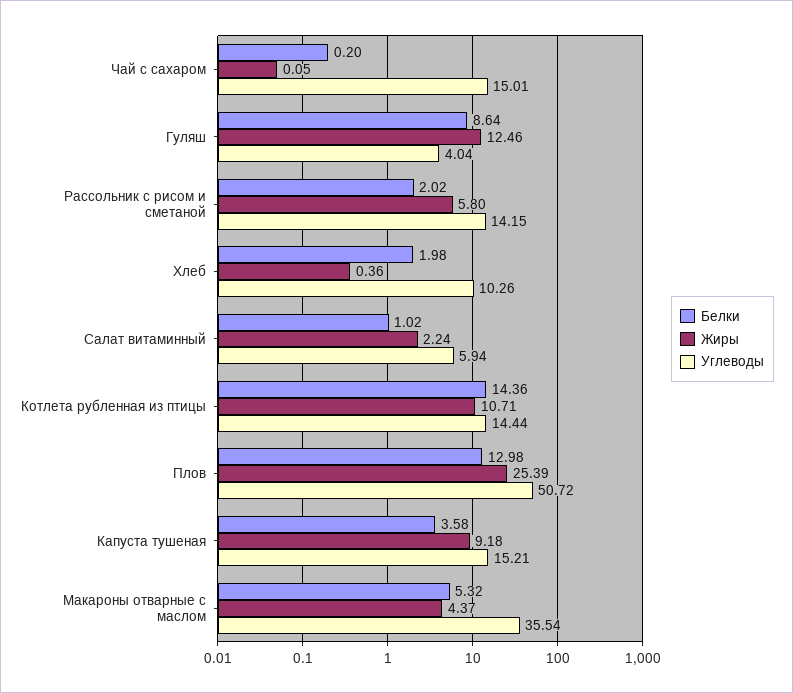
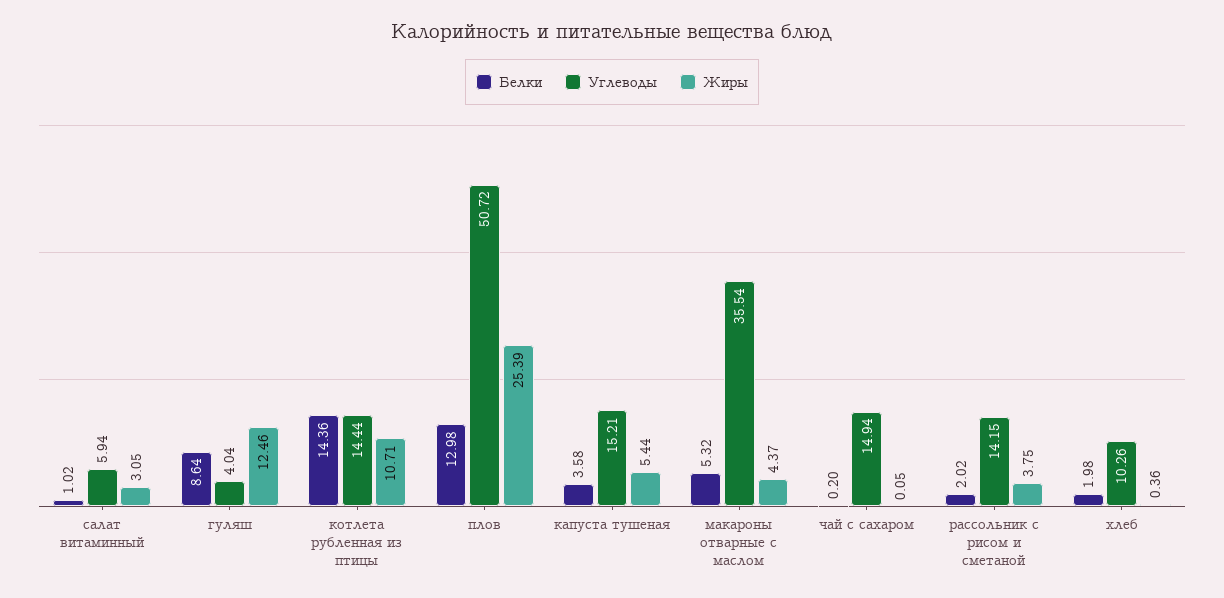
  {
    "Белки": {
      "Чай с сахаром": 0.2,
      "Гуляш": 8.64,
      "Рассольник с рисом и сметаной": 2.02,
      "Хлеб": 1.98,
      "Салат витаминный": 1.02,
      "Котлета рубленная из птицы": 14.36,
      "Плов": 12.98,
      "Капуста тушеная": 3.58,
      "Макароны отварные с маслом": 5.32
    },
    "Жиры": {
      "Чай с сахаром": 0.05,
      "Гуляш": 12.46,
-     "Рассольник с рисом и сметаной": 5.8,
+     "Рассольник с рисом и сметаной": 3.75,
      "Хлеб": 0.36,
-     "Салат витаминный": 2.24,
+     "Салат витаминный": 3.05,
      "Котлета рубленная из птицы": 10.71,
      "Плов": 25.39,
-     "Капуста тушеная": 9.18,
+     "Капуста тушеная": 5.44,
      "Макароны отварные с маслом": 4.37
    },
    "Углеводы": {
-     "Чай с сахаром": 15.01,
+     "Чай с сахаром": 14.94,
      "Гуляш": 4.04,
      "Рассольник с рисом и сметаной": 14.15,
      "Хлеб": 10.26,
      "Салат витаминный": 5.94,
      "Котлета рубленная из птицы": 14.44,
      "Плов": 50.72,
      "Капуста тушеная": 15.21,
      "Макароны отварные с маслом": 35.54
    }
  }

